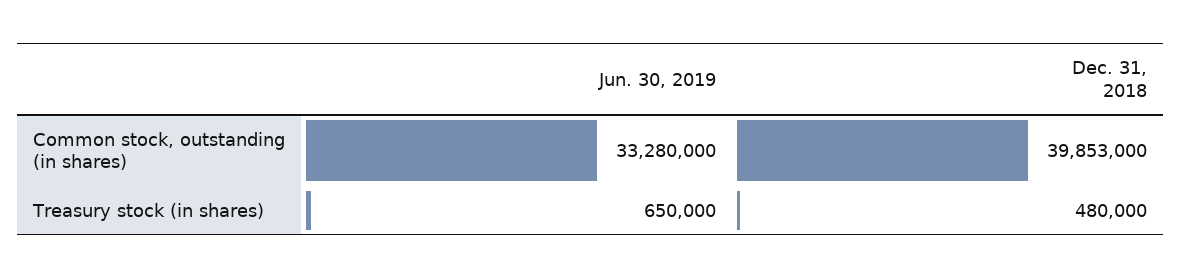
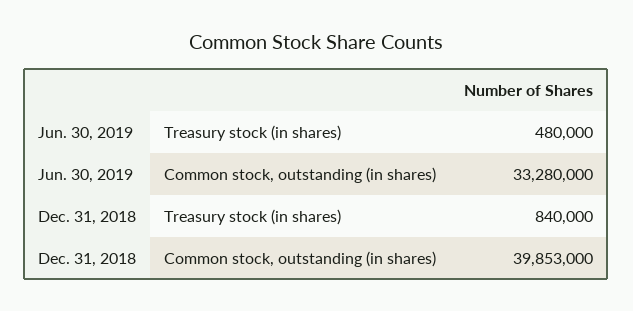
  {
    "Jun. 30, 2019": {
      "Common stock, outstanding (in shares)": 33280000,
-     "Treasury stock (in shares)": 650000
+     "Treasury stock (in shares)": 480000
    },
    "Dec. 31, 2018": {
      "Common stock, outstanding (in shares)": 39853000,
-     "Treasury stock (in shares)": 480000
+     "Treasury stock (in shares)": 840000
    }
  }

